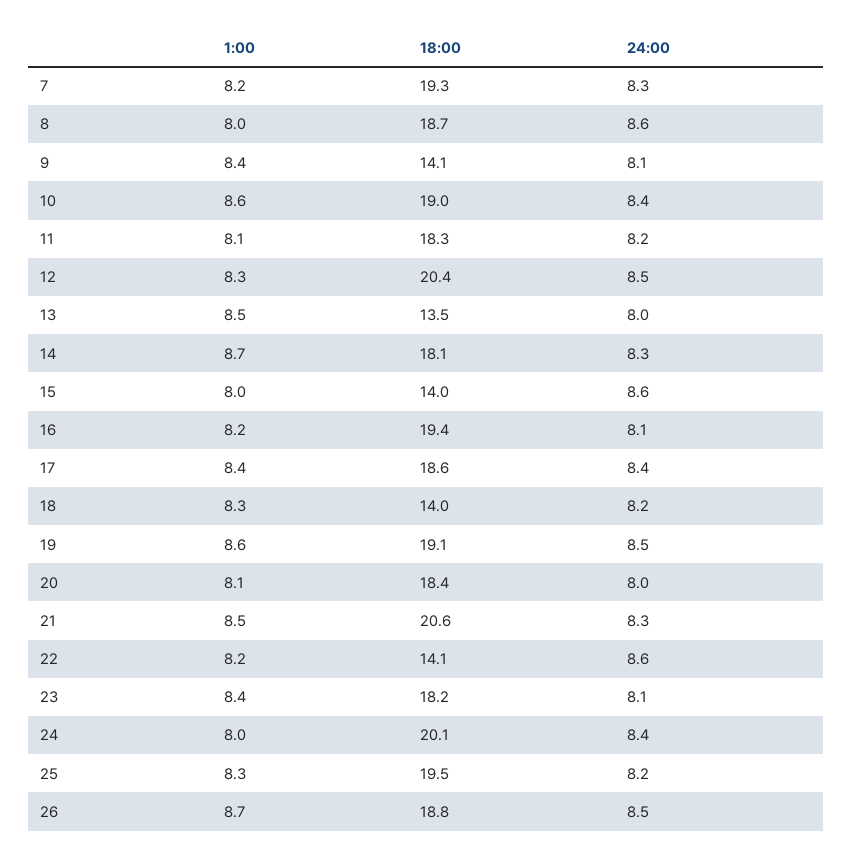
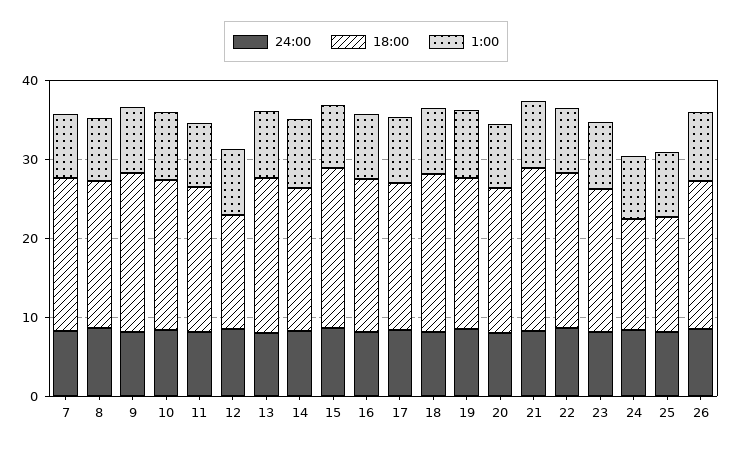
  {
    "1:00": {
      "7": 8.2,
      "8": 8,
      "9": 8.4,
      "10": 8.6,
      "11": 8.1,
      "12": 8.3,
      "13": 8.5,
      "14": 8.7,
      "15": 8,
      "16": 8.2,
      "17": 8.4,
      "18": 8.3,
      "19": 8.6,
      "20": 8.1,
      "21": 8.5,
      "22": 8.2,
      "23": 8.4,
      "24": 8,
      "25": 8.3,
      "26": 8.7
    },
    "18:00": {
      "7": 19.3,
      "8": 18.7,
-     "9": 14.1,
+     "9": 20,
      "10": 19,
      "11": 18.3,
-     "12": 20.4,
+     "12": 14,
-     "13": 13.5,
+     "13": 20,
      "14": 18.1,
-     "15": 14,
+     "15": 20,
      "16": 19.4,
      "17": 18.6,
-     "18": 14,
+     "18": 20,
      "19": 19.1,
      "20": 18.4,
      "21": 20.6,
-     "22": 14.1,
+     "22": 20,
      "23": 18.2,
-     "24": 20.1,
+     "24": 14,
-     "25": 19.5,
+     "25": 14,
      "26": 18.8
    },
    "24:00": {
      "7": 8.3,
      "8": 8.6,
      "9": 8.1,
      "10": 8.4,
      "11": 8.2,
      "12": 8.5,
      "13": 8,
      "14": 8.3,
      "15": 8.6,
      "16": 8.1,
      "17": 8.4,
      "18": 8.2,
      "19": 8.5,
      "20": 8,
      "21": 8.3,
      "22": 8.6,
      "23": 8.1,
      "24": 8.4,
      "25": 8.2,
      "26": 8.5
    }
  }

